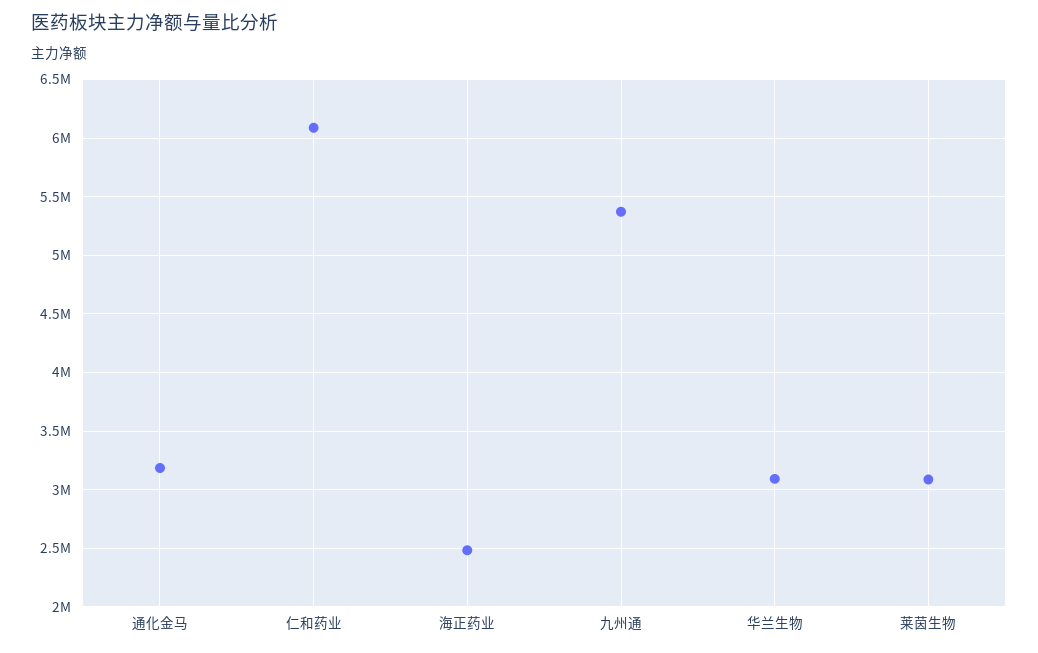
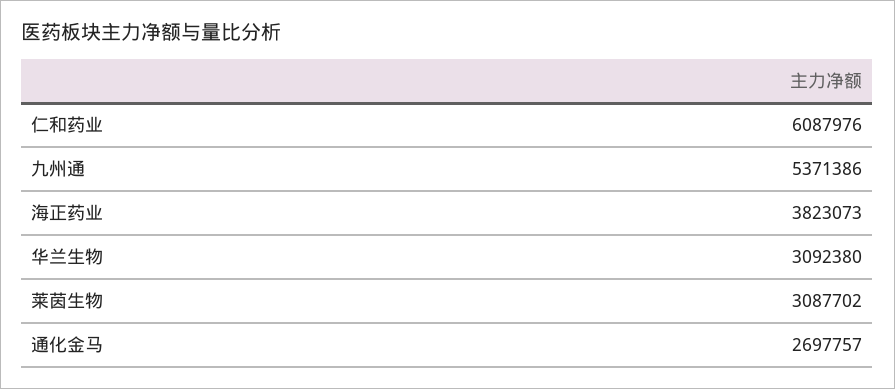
  {
-   "通化金马": 3200000,
+   "通化金马": 2697757,
    "仁和药业": 6087976,
-   "海正药业": 2500000,
+   "海正药业": 3823073,
    "九州通": 5371386,
    "华兰生物": 3092380,
    "莱茵生物": 3087702
  }

